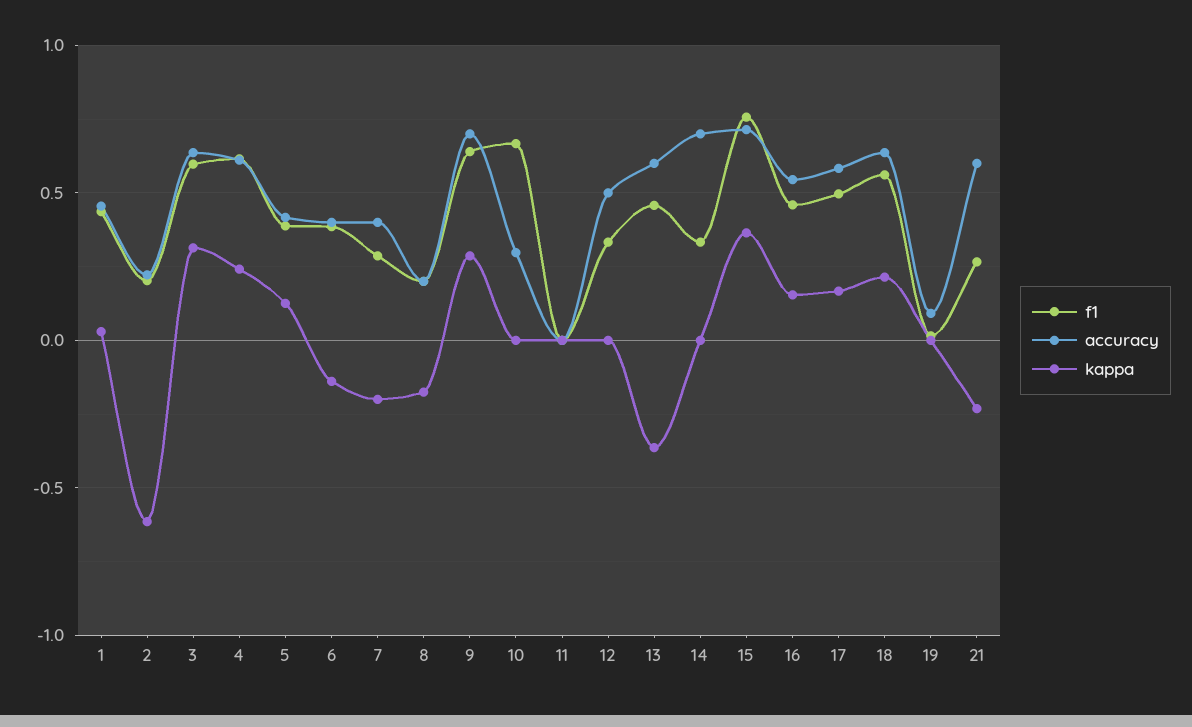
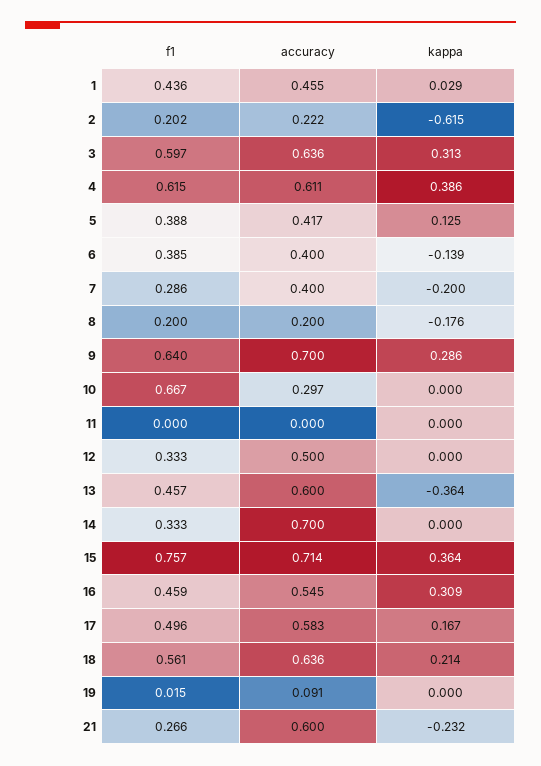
  {
    "f1": {
      "1": 0.436,
      "2": 0.202,
      "3": 0.597,
      "4": 0.615,
      "5": 0.388,
      "6": 0.385,
      "7": 0.286,
      "8": 0.2,
      "9": 0.64,
      "10": 0.667,
      "11": 0,
      "12": 0.333,
      "13": 0.457,
      "14": 0.333,
      "15": 0.757,
      "16": 0.459,
      "17": 0.496,
      "18": 0.561,
      "19": 0.015,
      "21": 0.266
    },
    "accuracy": {
      "1": 0.455,
      "2": 0.222,
      "3": 0.636,
      "4": 0.611,
      "5": 0.417,
      "6": 0.4,
      "7": 0.4,
      "8": 0.2,
      "9": 0.7,
      "10": 0.297,
      "11": 0,
      "12": 0.5,
      "13": 0.6,
      "14": 0.7,
      "15": 0.714,
      "16": 0.545,
      "17": 0.583,
      "18": 0.636,
      "19": 0.091,
      "21": 0.6
    },
    "kappa": {
      "1": 0.029,
      "2": -0.615,
      "3": 0.313,
-     "4": 0.25,
+     "4": 0.386,
      "5": 0.125,
      "6": -0.139,
      "7": -0.2,
      "8": -0.176,
      "9": 0.286,
      "10": 0,
      "11": 0,
      "12": 0,
      "13": -0.364,
      "14": 0,
      "15": 0.364,
-     "16": 0.15,
+     "16": 0.309,
      "17": 0.167,
      "18": 0.214,
      "19": 0,
      "21": -0.232
    }
  }

